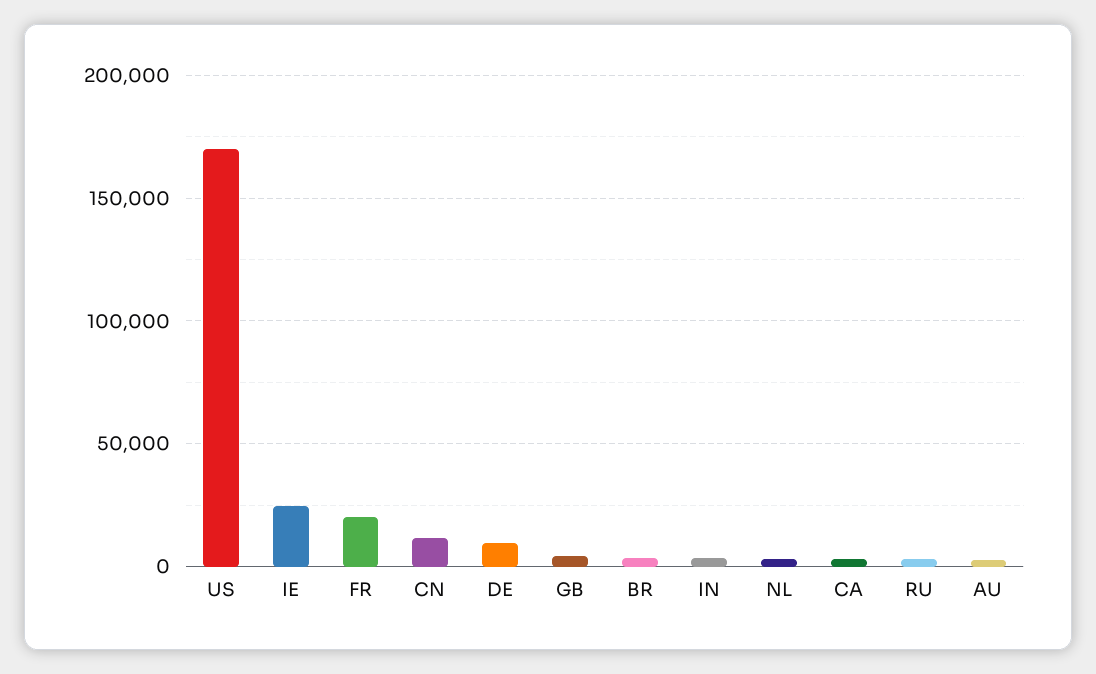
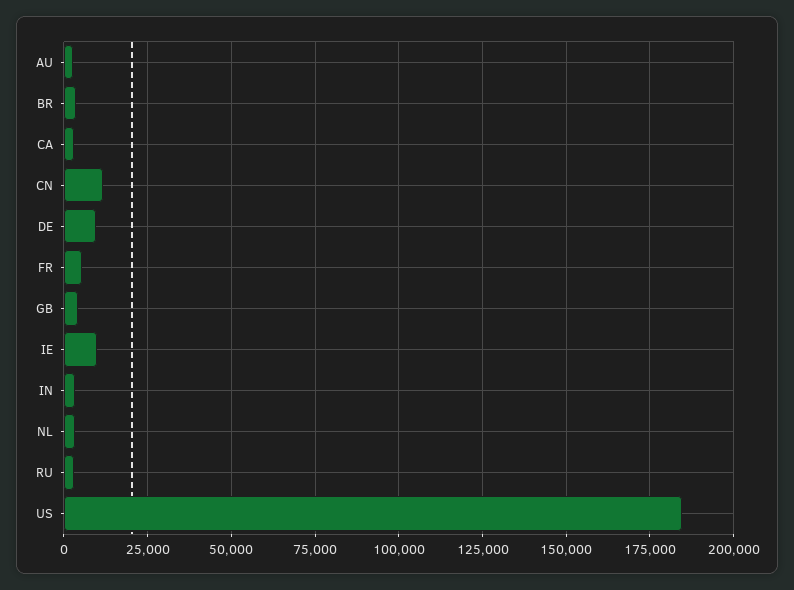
  {
-   "US": 170000,
+   "US": 185000,
-   "IE": 25000,
+   "IE": 10000,
-   "FR": 20000,
+   "FR": 5000,
    "CN": 12500,
    "DE": 10000,
    "GB": 5000,
    "BR": 2500,
    "IN": 2500,
    "NL": 2500,
    "CA": 2500,
    "RU": 2500,
    "AU": 2500
  }

